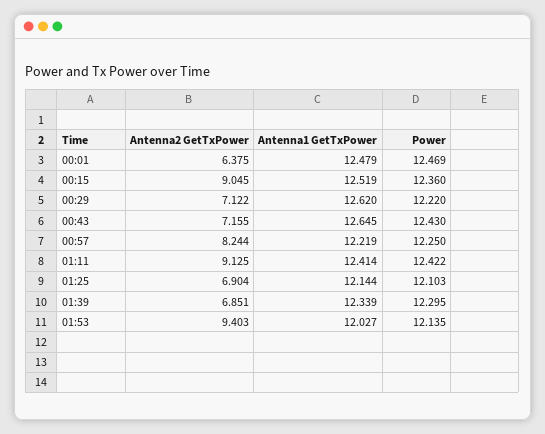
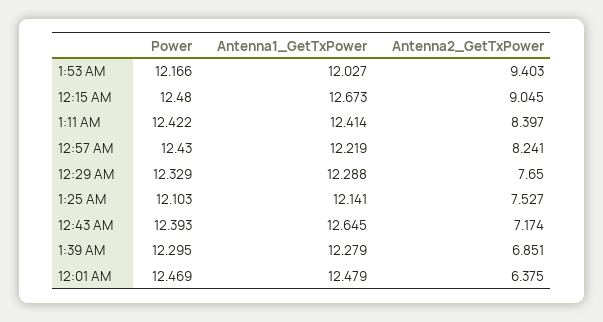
  {
    "Antenna2 GetTxPower": {
      "00:01": 6.375,
      "00:15": 9.045,
-     "00:29": 7.122,
+     "00:29": 7.65,
-     "00:43": 7.155,
+     "00:43": 7.174,
-     "00:57": 8.244,
+     "00:57": 8.241,
-     "01:11": 9.125,
+     "01:11": 8.397,
-     "01:25": 6.904,
+     "01:25": 7.527,
      "01:39": 6.851,
      "01:53": 9.403
    },
    "Antenna1 GetTxPower": {
      "00:01": 12.479,
-     "00:15": 12.519,
+     "00:15": 12.673,
-     "00:29": 12.62,
+     "00:29": 12.288,
      "00:43": 12.645,
      "00:57": 12.219,
      "01:11": 12.414,
-     "01:25": 12.144,
+     "01:25": 12.141,
-     "01:39": 12.339,
+     "01:39": 12.279,
      "01:53": 12.027
    },
    "Power": {
      "00:01": 12.469,
-     "00:15": 12.36,
+     "00:15": 12.48,
-     "00:29": 12.22,
+     "00:29": 12.329,
-     "00:43": 12.43,
+     "00:43": 12.393,
-     "00:57": 12.25,
+     "00:57": 12.43,
      "01:11": 12.422,
      "01:25": 12.103,
      "01:39": 12.295,
-     "01:53": 12.135
+     "01:53": 12.166
    }
  }

